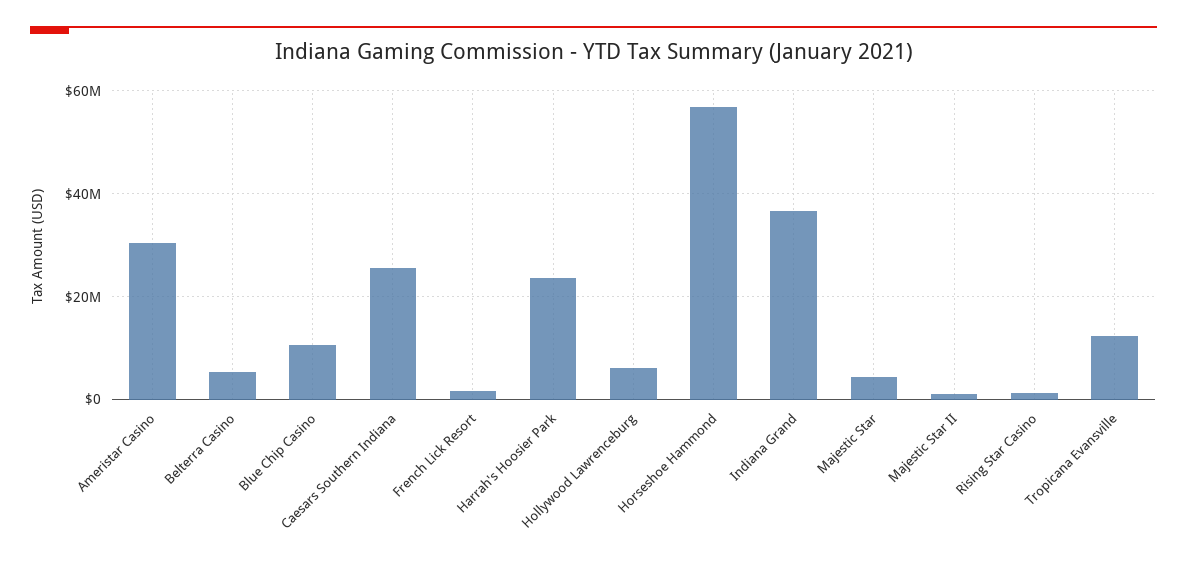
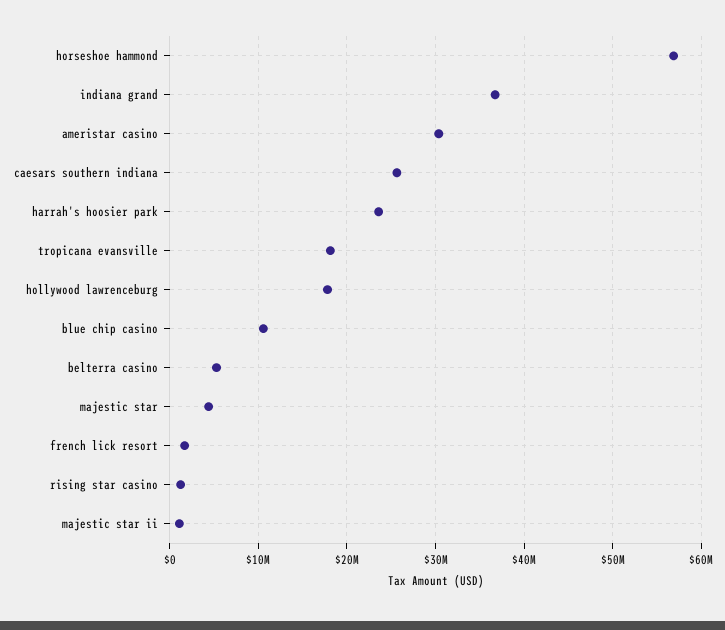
  {
    "Ameristar Casino": 30000000,
    "Belterra Casino": 5000000,
    "Blue Chip Casino": 11000000,
    "Caesars Southern Indiana": 26000000,
    "French Lick Resort": 2000000,
    "Harrah's Hoosier Park": 24000000,
-   "Hollywood Lawrenceburg": 6000000,
+   "Hollywood Lawrenceburg": 18000000,
    "Horseshoe Hammond": 57000000,
    "Indiana Grand": 37000000,
    "Majestic Star": 4000000,
    "Majestic Star II": 1000000,
    "Rising Star Casino": 1000000,
-   "Tropicana Evansville": 12000000
+   "Tropicana Evansville": 18000000
  }

